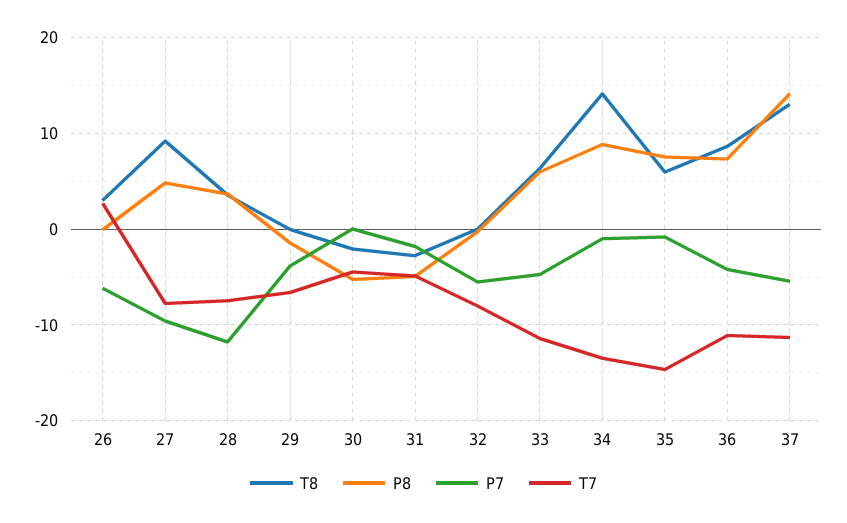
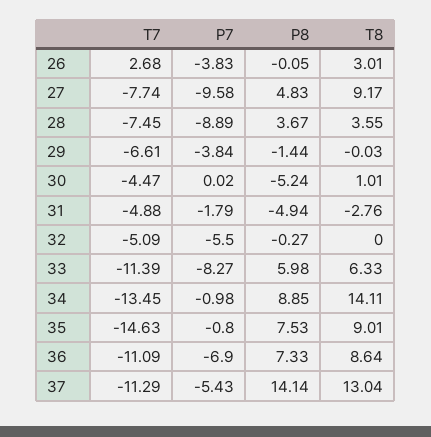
  {
    "T8": {
      "26": 3.01,
      "27": 9.17,
      "28": 3.55,
      "29": -0.03,
-     "30": -2,
+     "30": 1.01,
      "31": -2.76,
      "32": 0,
      "33": 6.33,
      "34": 14.11,
-     "35": 6,
+     "35": 9.01,
      "36": 8.64,
      "37": 13.04
    },
    "P8": {
      "26": -0.05,
      "27": 4.83,
      "28": 3.67,
      "29": -1.44,
      "30": -5.24,
      "31": -4.94,
      "32": -0.27,
      "33": 5.98,
      "34": 8.85,
      "35": 7.53,
      "36": 7.33,
      "37": 14.14
    },
    "P7": {
-     "26": -6,
+     "26": -3.83,
      "27": -9.58,
-     "28": -12,
+     "28": -8.89,
      "29": -3.84,
      "30": 0.02,
      "31": -1.79,
      "32": -5.5,
-     "33": -5,
+     "33": -8.27,
      "34": -0.98,
      "35": -0.8,
-     "36": -4,
+     "36": -6.9,
      "37": -5.43
    },
    "T7": {
      "26": 2.68,
      "27": -7.74,
      "28": -7.45,
      "29": -6.61,
      "30": -4.47,
      "31": -4.88,
-     "32": -8,
+     "32": -5.09,
      "33": -11.39,
      "34": -13.45,
      "35": -14.63,
      "36": -11.09,
      "37": -11.29
    }
  }

